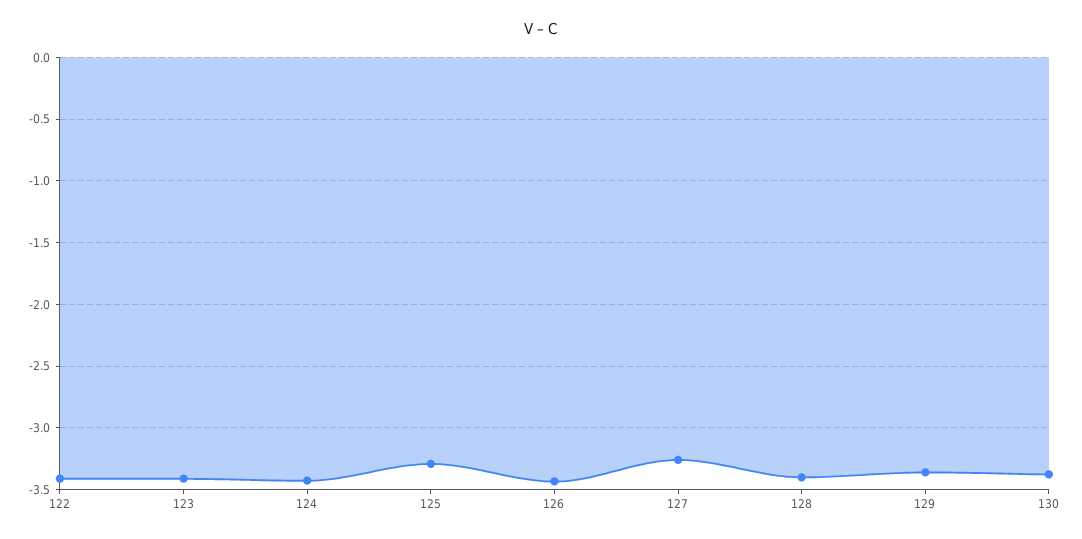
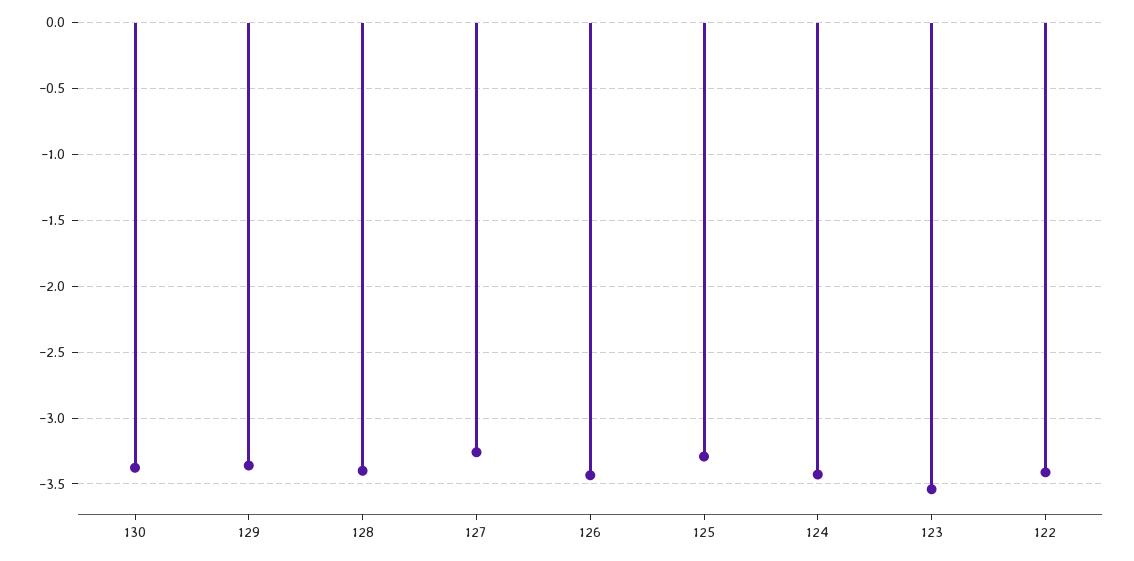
  {
    "122": -3.4,
-   "123": -3.4,
+   "123": -3.55,
    "124": -3.45,
    "125": -3.3,
    "126": -3.45,
    "127": -3.25,
    "128": -3.4,
    "129": -3.35,
    "130": -3.4
  }

